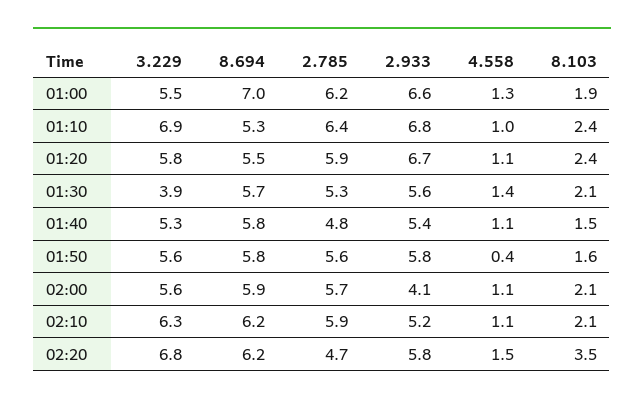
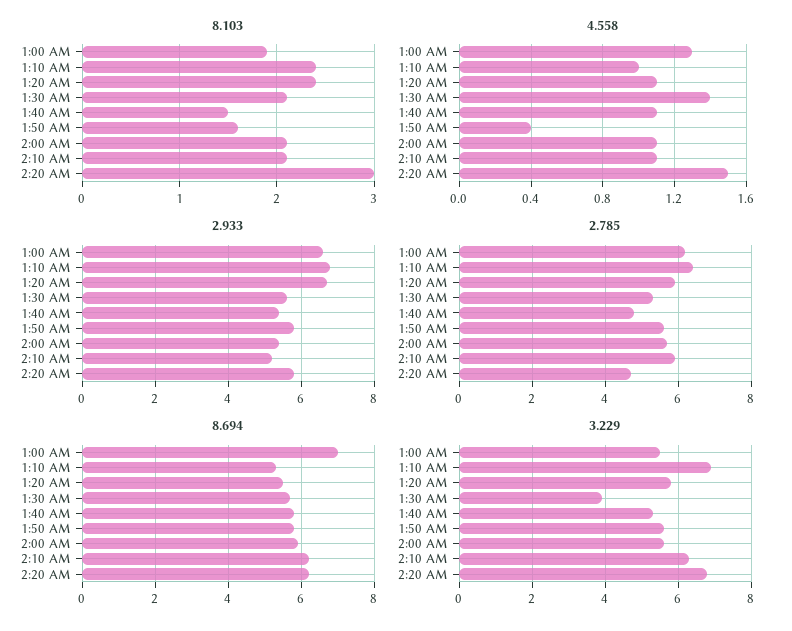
  {
    "3.229": {
      "01:00": 5.5,
      "01:10": 6.9,
      "01:20": 5.8,
      "01:30": 3.9,
      "01:40": 5.3,
      "01:50": 5.6,
      "02:00": 5.6,
      "02:10": 6.3,
      "02:20": 6.8
    },
    "8.694": {
      "01:00": 7,
      "01:10": 5.3,
      "01:20": 5.5,
      "01:30": 5.7,
      "01:40": 5.8,
      "01:50": 5.8,
      "02:00": 5.9,
      "02:10": 6.2,
      "02:20": 6.2
    },
    "2.785": {
      "01:00": 6.2,
      "01:10": 6.4,
      "01:20": 5.9,
      "01:30": 5.3,
      "01:40": 4.8,
      "01:50": 5.6,
      "02:00": 5.7,
      "02:10": 5.9,
      "02:20": 4.7
    },
    "2.933": {
      "01:00": 6.6,
      "01:10": 6.8,
      "01:20": 6.7,
      "01:30": 5.6,
      "01:40": 5.4,
      "01:50": 5.8,
-     "02:00": 4.1,
+     "02:00": 5.5,
      "02:10": 5.2,
      "02:20": 5.8
    },
    "4.558": {
      "01:00": 1.3,
      "01:10": 1,
      "01:20": 1.1,
      "01:30": 1.4,
      "01:40": 1.1,
      "01:50": 0.4,
      "02:00": 1.1,
      "02:10": 1.1,
      "02:20": 1.5
    },
    "8.103": {
      "01:00": 1.9,
      "01:10": 2.4,
      "01:20": 2.4,
      "01:30": 2.1,
      "01:40": 1.5,
      "01:50": 1.6,
      "02:00": 2.1,
      "02:10": 2.1,
-     "02:20": 3.5
+     "02:20": 3
    }
  }

